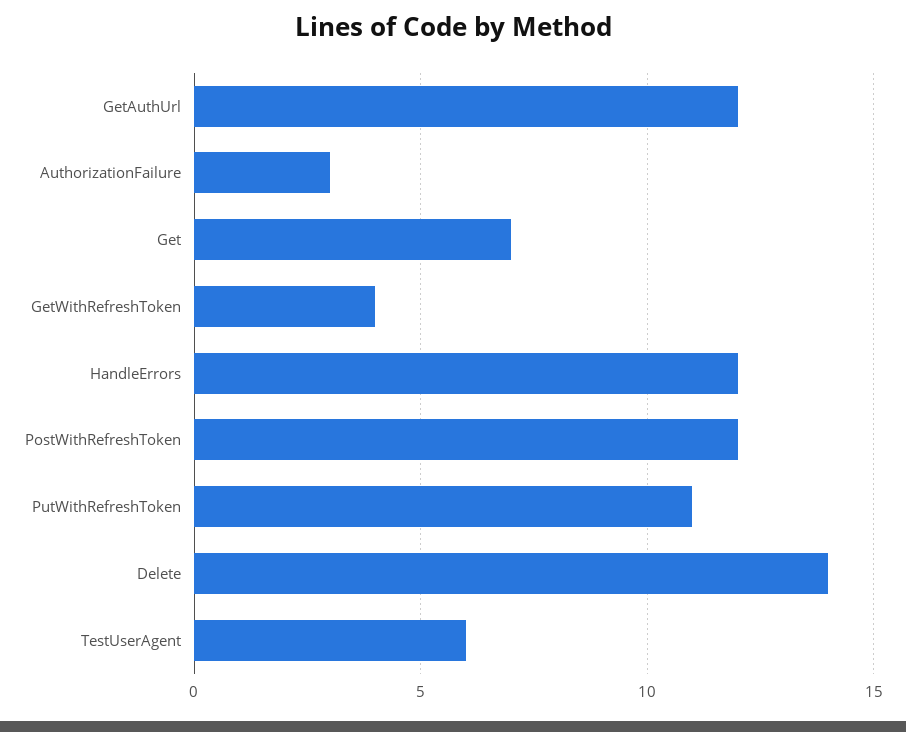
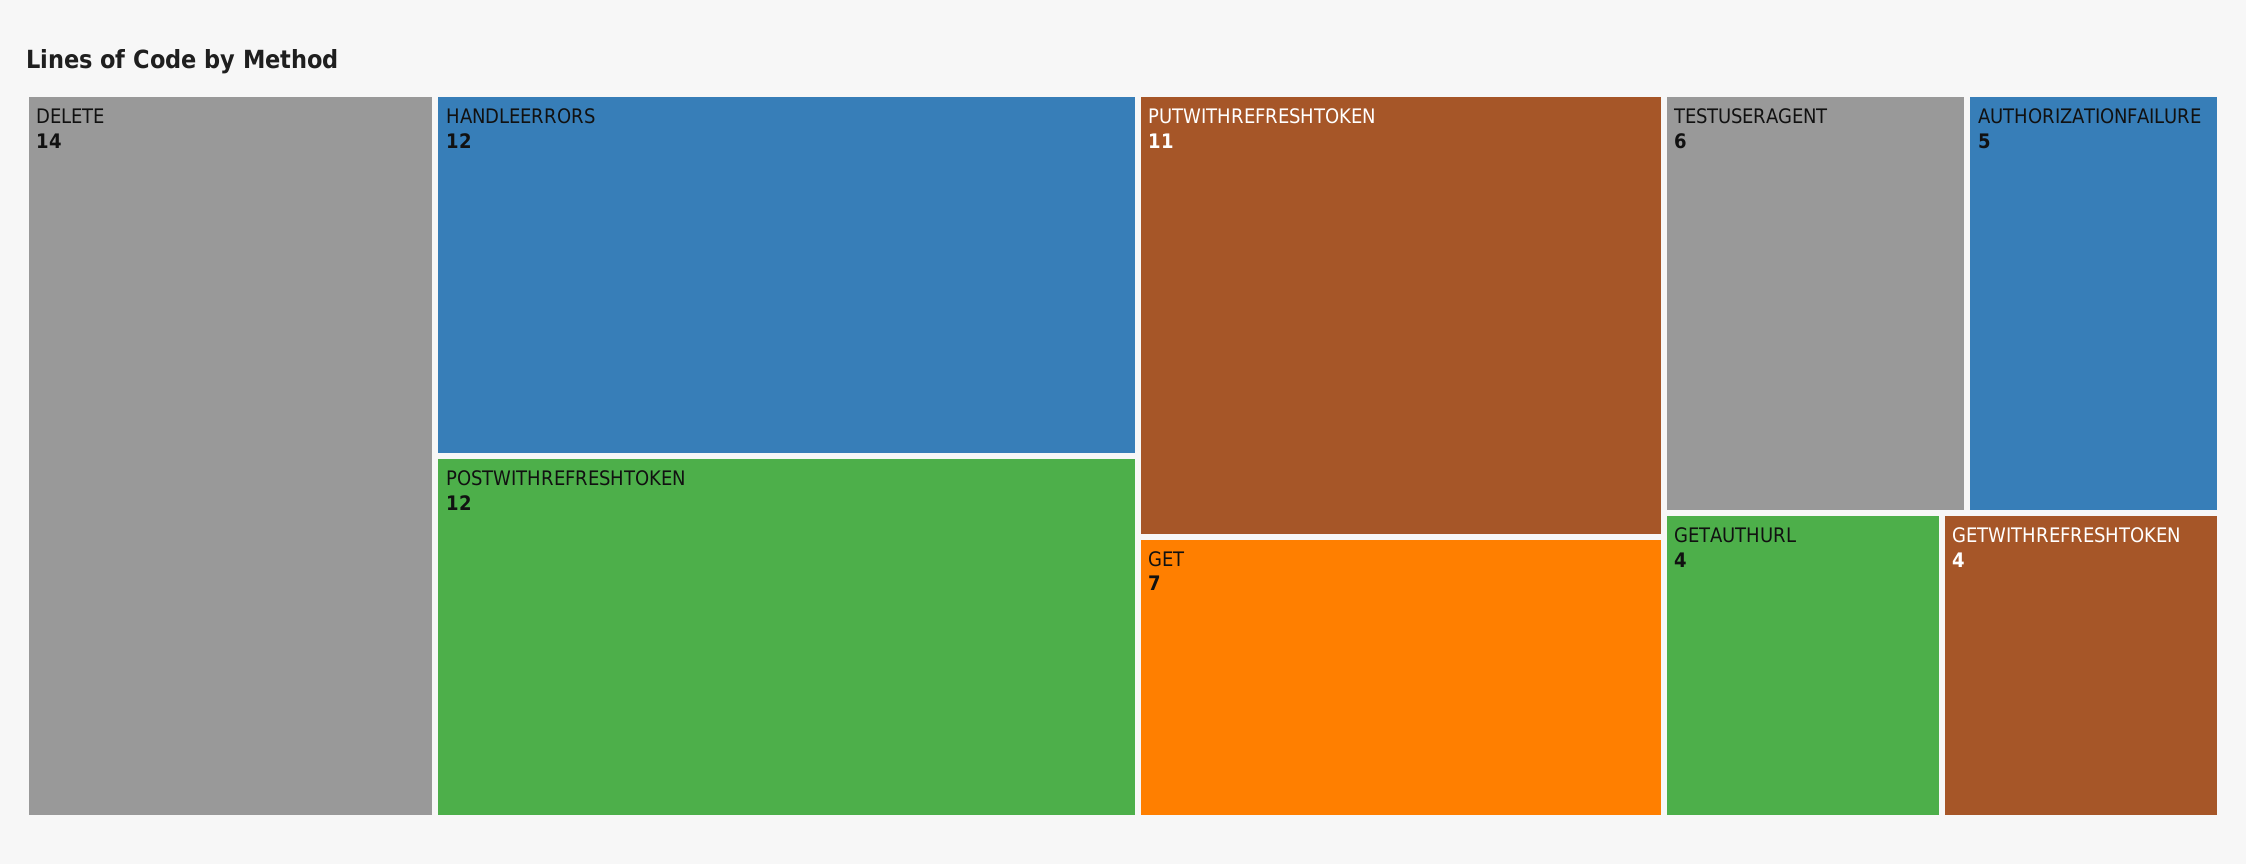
  {
-   "GetAuthUrl": 12,
+   "GetAuthUrl": 4,
-   "AuthorizationFailure": 3,
+   "AuthorizationFailure": 5,
    "Get": 7,
    "GetWithRefreshToken": 4,
    "HandleErrors": 12,
    "PostWithRefreshToken": 12,
    "PutWithRefreshToken": 11,
    "Delete": 14,
    "TestUserAgent": 6
  }

